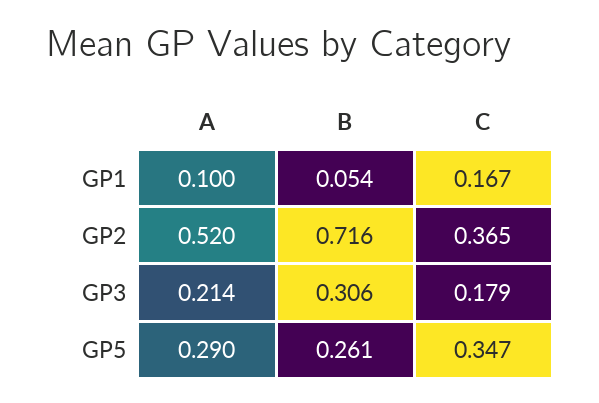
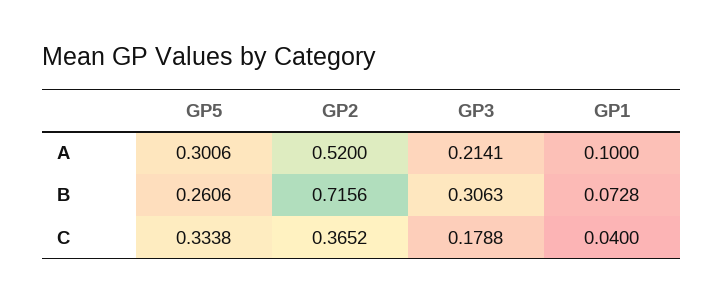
  {
    "A": {
      "GP1": 0.1,
      "GP2": 0.52,
      "GP3": 0.2141,
-     "GP5": 0.29
+     "GP5": 0.3006
    },
    "B": {
-     "GP1": 0.054,
+     "GP1": 0.0728,
      "GP2": 0.7156,
      "GP3": 0.3063,
      "GP5": 0.2606
    },
    "C": {
-     "GP1": 0.167,
+     "GP1": 0.04,
      "GP2": 0.3652,
      "GP3": 0.1788,
-     "GP5": 0.347
+     "GP5": 0.3338
    }
  }

